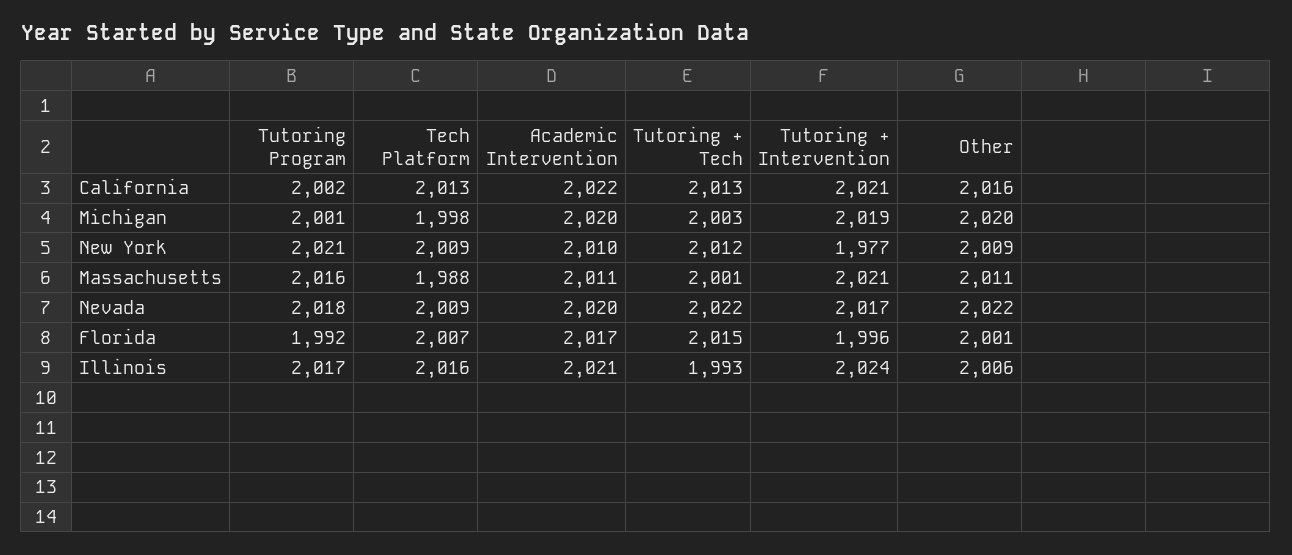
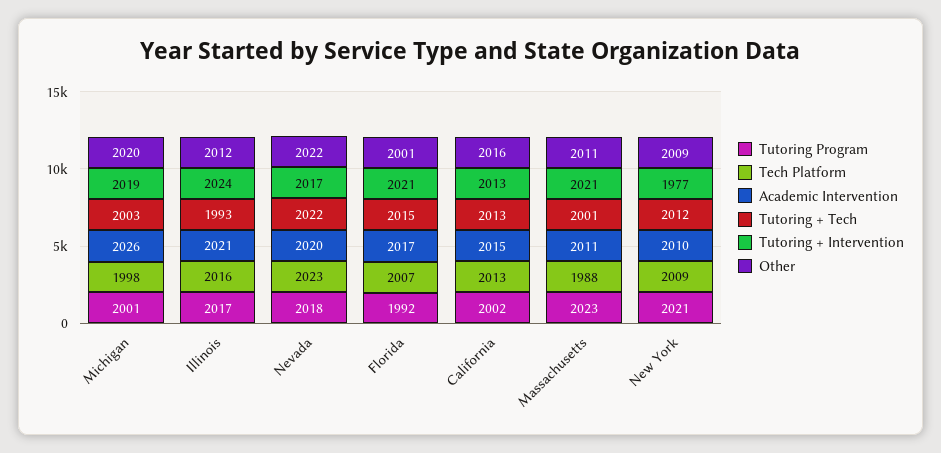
  {
    "Tutoring Program": {
      "California": 2002,
      "Michigan": 2001,
      "New York": 2021,
-     "Massachusetts": 2016,
+     "Massachusetts": 2023,
      "Nevada": 2018,
      "Florida": 1992,
      "Illinois": 2017
    },
    "Tech Platform": {
      "California": 2013,
      "Michigan": 1998,
      "New York": 2009,
      "Massachusetts": 1988,
-     "Nevada": 2009,
+     "Nevada": 2023,
      "Florida": 2007,
      "Illinois": 2016
    },
    "Academic Intervention": {
-     "California": 2022,
+     "California": 2015,
-     "Michigan": 2020,
+     "Michigan": 2026,
      "New York": 2010,
      "Massachusetts": 2011,
      "Nevada": 2020,
      "Florida": 2017,
      "Illinois": 2021
    },
    "Tutoring + Tech": {
      "California": 2013,
      "Michigan": 2003,
      "New York": 2012,
      "Massachusetts": 2001,
      "Nevada": 2022,
      "Florida": 2015,
      "Illinois": 1993
    },
    "Tutoring + Intervention": {
-     "California": 2021,
+     "California": 2013,
      "Michigan": 2019,
      "New York": 1977,
      "Massachusetts": 2021,
      "Nevada": 2017,
-     "Florida": 1996,
+     "Florida": 2021,
      "Illinois": 2024
    },
    "Other": {
      "California": 2016,
      "Michigan": 2020,
      "New York": 2009,
      "Massachusetts": 2011,
      "Nevada": 2022,
      "Florida": 2001,
-     "Illinois": 2006
+     "Illinois": 2012
    }
  }

